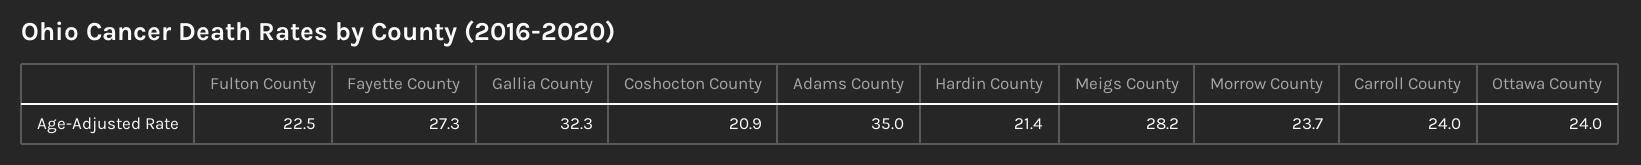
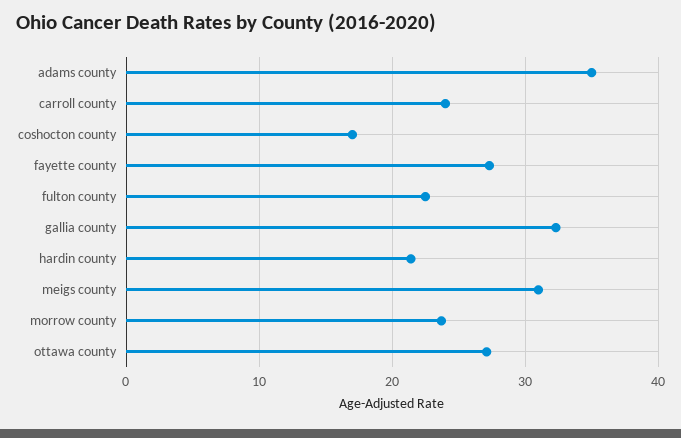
  {
    "Fulton County": 22.5,
    "Fayette County": 27.3,
    "Gallia County": 32.3,
-   "Coshocton County": 20.9,
+   "Coshocton County": 17,
    "Adams County": 35,
    "Hardin County": 21.4,
-   "Meigs County": 28.2,
+   "Meigs County": 31,
    "Morrow County": 23.7,
    "Carroll County": 24,
-   "Ottawa County": 24
+   "Ottawa County": 27
  }

